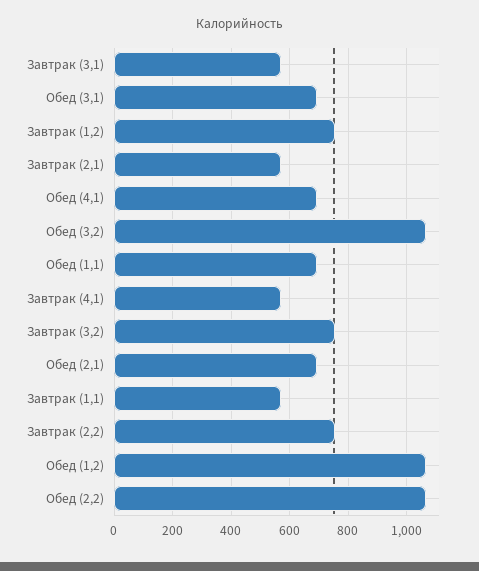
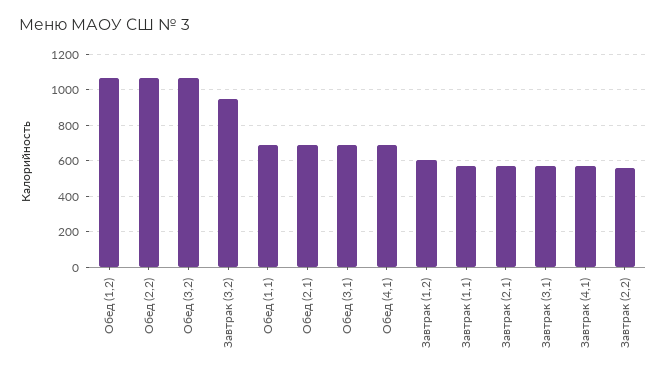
  {
    "Завтрак (3,1)": 575,
    "Обед (3,1)": 700,
-   "Завтрак (1,2)": 750,
+   "Завтрак (1,2)": 600,
    "Завтрак (2,1)": 575,
    "Обед (4,1)": 700,
    "Обед (3,2)": 1075,
    "Обед (1,1)": 700,
    "Завтрак (4,1)": 575,
-   "Завтрак (3,2)": 750,
+   "Завтрак (3,2)": 950,
    "Обед (2,1)": 700,
    "Завтрак (1,1)": 575,
-   "Завтрак (2,2)": 750,
+   "Завтрак (2,2)": 550,
    "Обед (1,2)": 1075,
    "Обед (2,2)": 1075
  }

